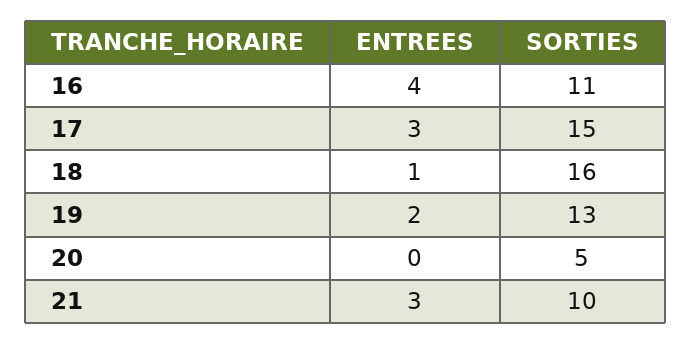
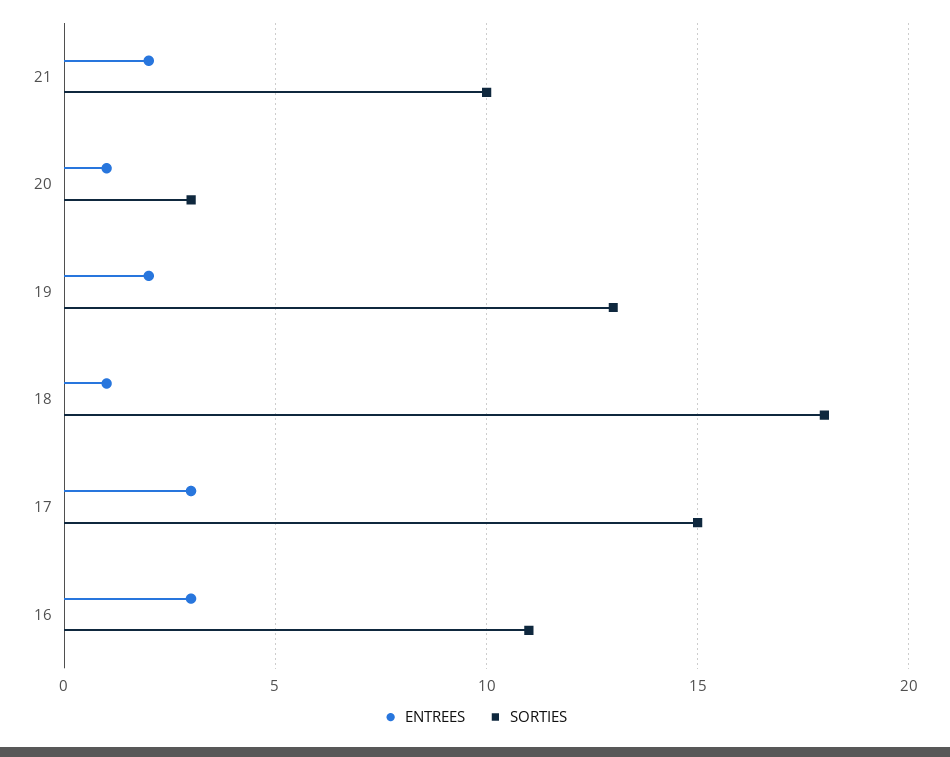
  {
    "ENTREES": {
-     "16": 4,
+     "16": 3,
      "17": 3,
      "18": 1,
      "19": 2,
-     "20": 0,
+     "20": 1,
-     "21": 3
+     "21": 2
    },
    "SORTIES": {
      "16": 11,
      "17": 15,
-     "18": 16,
+     "18": 18,
      "19": 13,
-     "20": 5,
+     "20": 3,
      "21": 10
    }
  }

